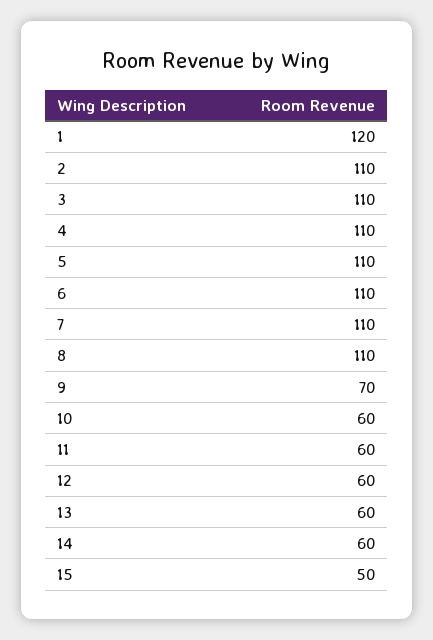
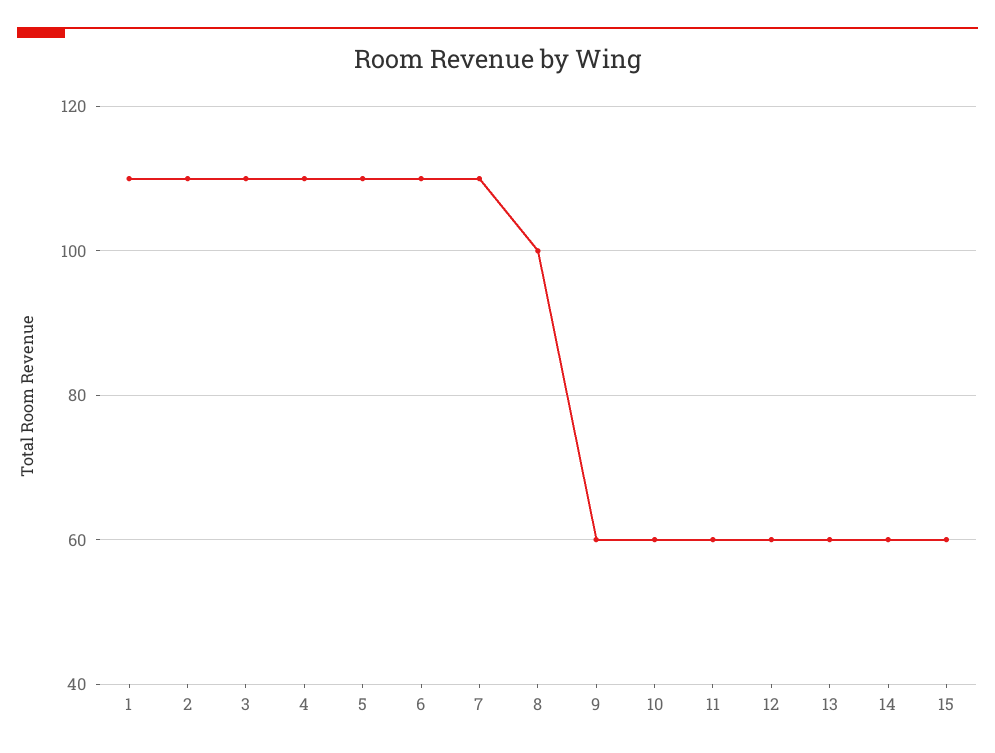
  {
-   "1": 120,
+   "1": 110,
    "2": 110,
    "3": 110,
    "4": 110,
    "5": 110,
    "6": 110,
    "7": 110,
-   "8": 110,
+   "8": 100,
-   "9": 70,
+   "9": 60,
    "10": 60,
    "11": 60,
    "12": 60,
    "13": 60,
    "14": 60,
-   "15": 50
+   "15": 60
  }

